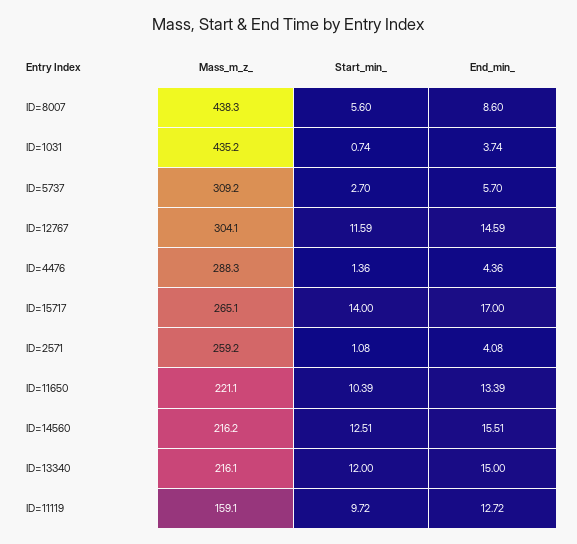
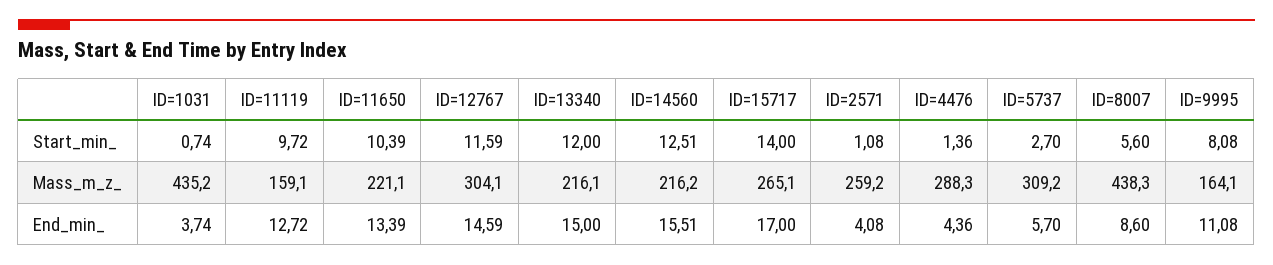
  {
    "Mass_m_z_": {
      "ID=8007": 438.3,
      "ID=1031": 435.2,
      "ID=5737": 309.2,
      "ID=12767": 304.1,
      "ID=4476": 288.3,
      "ID=15717": 265.1,
      "ID=2571": 259.2,
      "ID=11650": 221.1,
      "ID=14560": 216.2,
      "ID=13340": 216.1,
-     "ID=11119": 159.1
+     "ID=11119": 159.1,
+     "ID=9995": 164.1
    },
    "Start_min_": {
      "ID=8007": 5.6,
      "ID=1031": 0.74,
      "ID=5737": 2.7,
      "ID=12767": 11.59,
      "ID=4476": 1.36,
      "ID=15717": 14,
      "ID=2571": 1.08,
      "ID=11650": 10.39,
      "ID=14560": 12.51,
      "ID=13340": 12,
-     "ID=11119": 9.72
+     "ID=11119": 9.72,
+     "ID=9995": 8.08
    },
    "End_min_": {
      "ID=8007": 8.6,
      "ID=1031": 3.74,
      "ID=5737": 5.7,
      "ID=12767": 14.59,
      "ID=4476": 4.36,
      "ID=15717": 17,
      "ID=2571": 4.08,
      "ID=11650": 13.39,
      "ID=14560": 15.51,
      "ID=13340": 15,
-     "ID=11119": 12.72
+     "ID=11119": 12.72,
+     "ID=9995": 11.08
    }
  }

